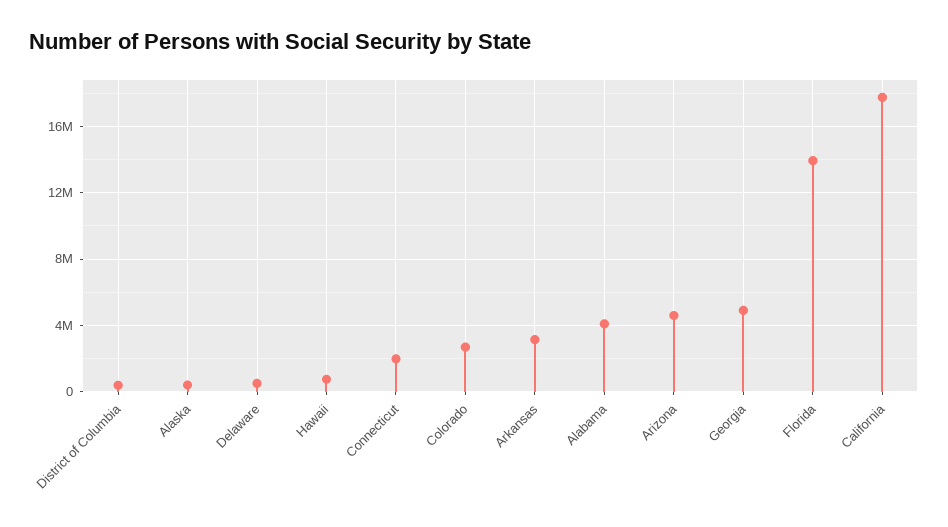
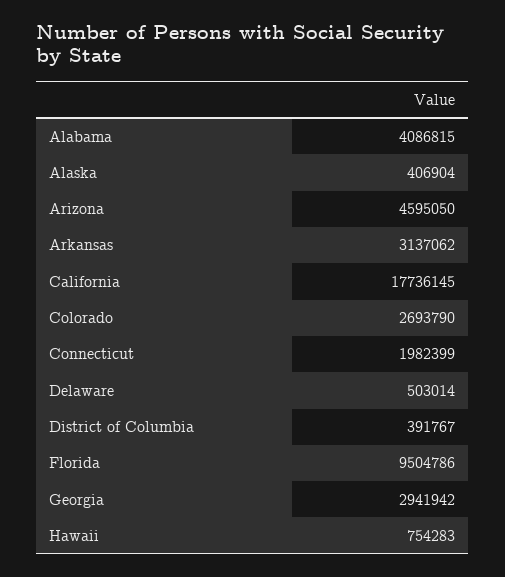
  {
    "District of Columbia": 391767,
    "Alaska": 406904,
    "Delaware": 503014,
    "Hawaii": 754283,
    "Connecticut": 1982399,
    "Colorado": 2693790,
    "Arkansas": 3137062,
    "Alabama": 4086815,
    "Arizona": 4595050,
-   "Georgia": 5000000,
+   "Georgia": 2941942,
-   "Florida": 14000000,
+   "Florida": 9504786,
    "California": 17736145
  }

